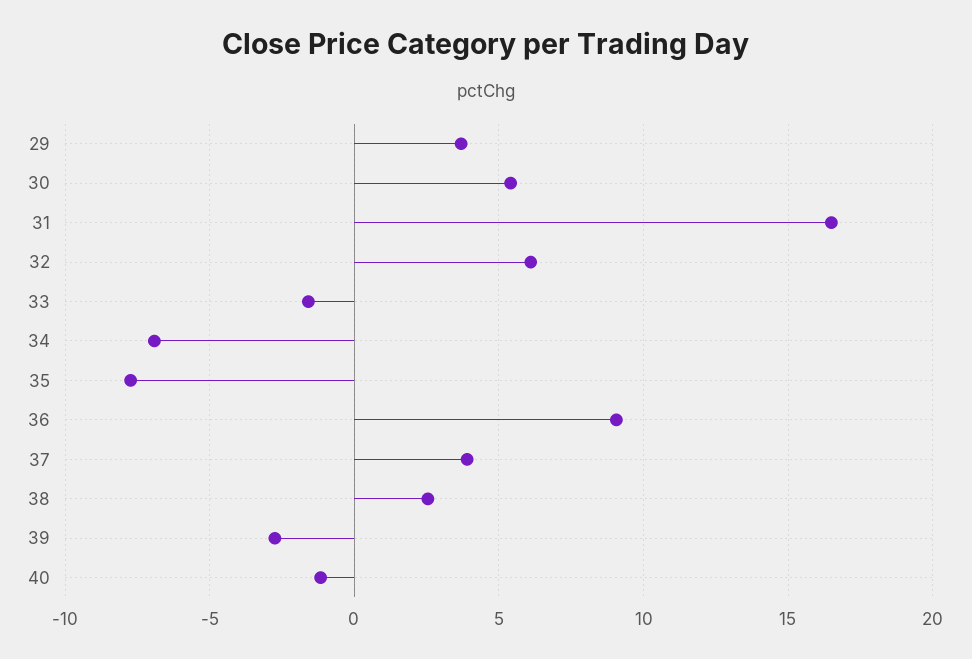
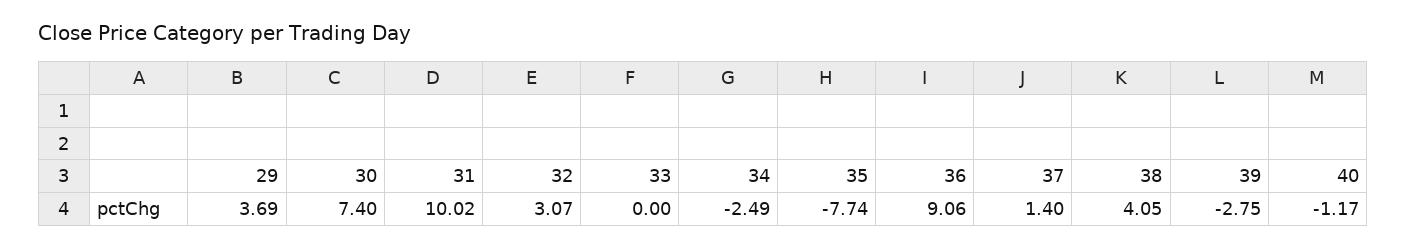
  {
    "29": 3.69,
-   "30": 5.5,
+   "30": 7.4,
-   "31": 16.5,
+   "31": 10.02,
-   "32": 6,
+   "32": 3.07,
-   "33": -1.5,
+   "33": 0,
-   "34": -7,
+   "34": -2.49,
    "35": -7.74,
    "36": 9.06,
-   "37": 4,
+   "37": 1.4,
-   "38": 2.5,
+   "38": 4.05,
    "39": -2.75,
    "40": -1.17
  }

